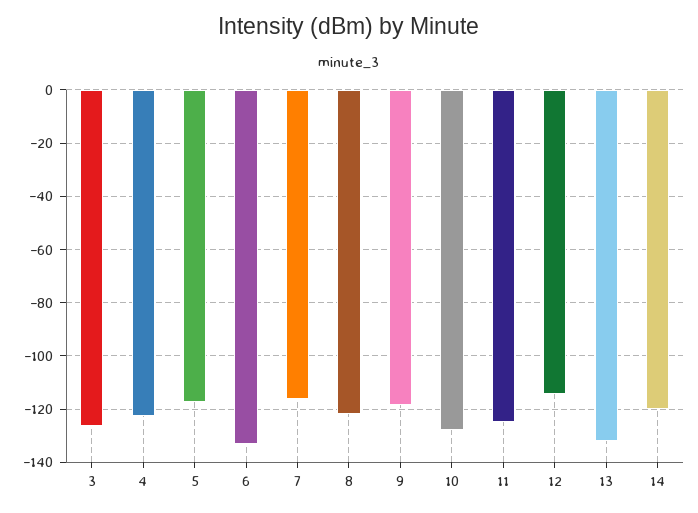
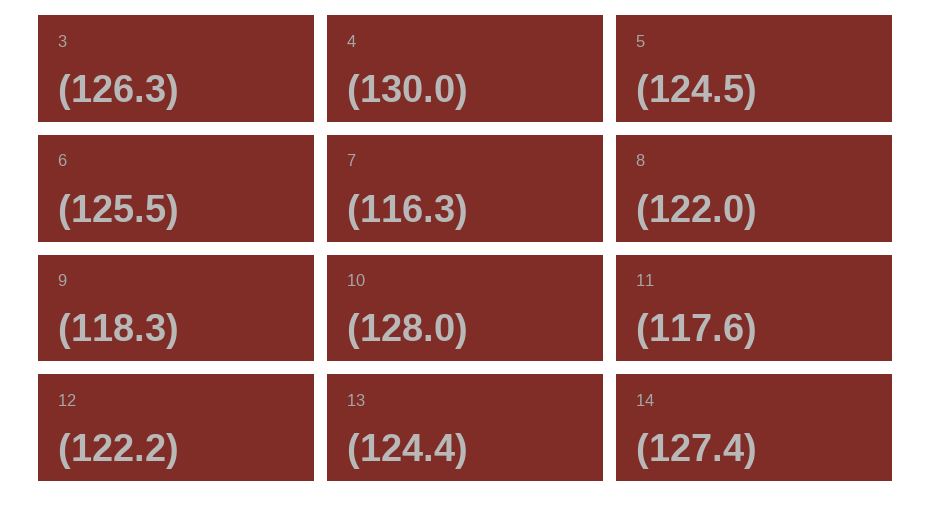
  {
    "3": -126.3,
-   "4": -122.5,
+   "4": -130,
-   "5": -117.5,
+   "5": -124.5,
-   "6": -132.5,
+   "6": -125.5,
    "7": -116.3,
    "8": -122,
    "9": -118.3,
    "10": -128,
-   "11": -125,
+   "11": -117.6,
-   "12": -115,
+   "12": -122.2,
-   "13": -132.5,
+   "13": -124.4,
-   "14": -120
+   "14": -127.4
  }

